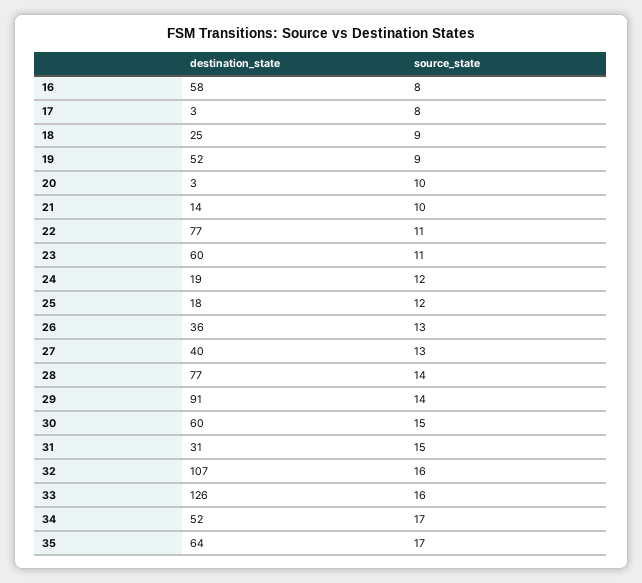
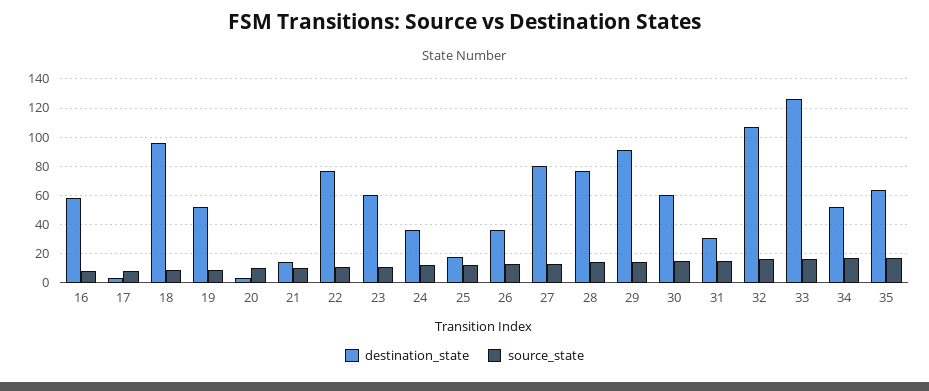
  {
    "destination_state": {
      "16": 58,
      "17": 3,
-     "18": 25,
+     "18": 95,
      "19": 52,
      "20": 3,
      "21": 14,
      "22": 77,
      "23": 60,
-     "24": 19,
+     "24": 35,
      "25": 18,
      "26": 36,
-     "27": 40,
+     "27": 80,
      "28": 77,
      "29": 91,
      "30": 60,
      "31": 31,
      "32": 107,
      "33": 126,
      "34": 52,
      "35": 64
    },
    "source_state": {
      "16": 8,
      "17": 8,
      "18": 9,
      "19": 9,
      "20": 10,
      "21": 10,
      "22": 11,
      "23": 11,
      "24": 12,
      "25": 12,
      "26": 13,
      "27": 13,
      "28": 14,
      "29": 14,
      "30": 15,
      "31": 15,
      "32": 16,
      "33": 16,
      "34": 17,
      "35": 17
    }
  }

